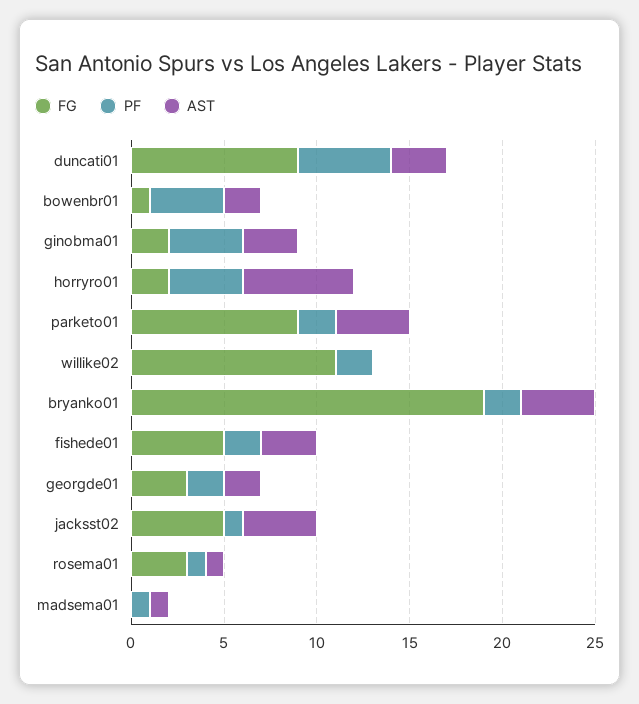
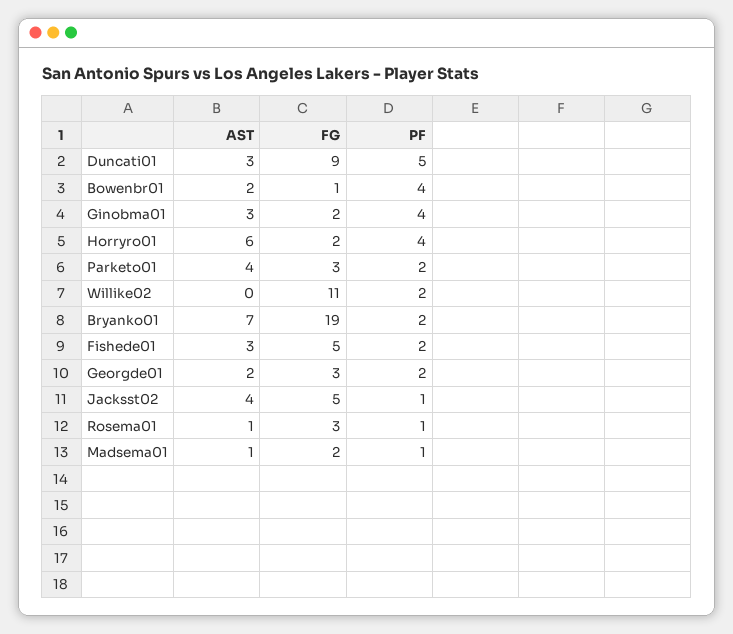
  {
    "FG": {
      "duncati01": 9,
      "bowenbr01": 1,
      "ginobma01": 2,
      "horryro01": 2,
-     "parketo01": 9,
+     "parketo01": 3,
      "willike02": 11,
      "bryanko01": 19,
      "fishede01": 5,
      "georgde01": 3,
      "jacksst02": 5,
      "rosema01": 3,
-     "madsema01": 0
+     "madsema01": 2
    },
    "PF": {
      "duncati01": 5,
      "bowenbr01": 4,
      "ginobma01": 4,
      "horryro01": 4,
      "parketo01": 2,
      "willike02": 2,
      "bryanko01": 2,
      "fishede01": 2,
      "georgde01": 2,
      "jacksst02": 1,
      "rosema01": 1,
      "madsema01": 1
    },
    "AST": {
      "duncati01": 3,
      "bowenbr01": 2,
      "ginobma01": 3,
      "horryro01": 6,
      "parketo01": 4,
      "willike02": 0,
-     "bryanko01": 4,
+     "bryanko01": 7,
      "fishede01": 3,
      "georgde01": 2,
      "jacksst02": 4,
      "rosema01": 1,
      "madsema01": 1
    }
  }

